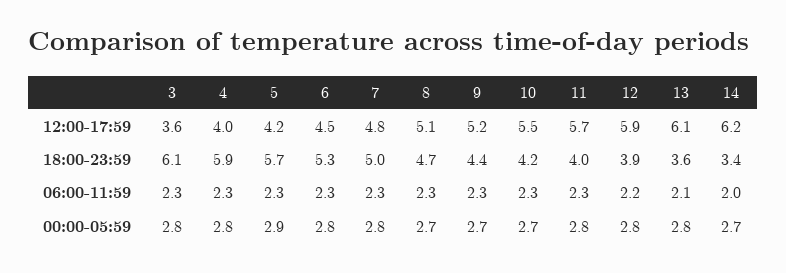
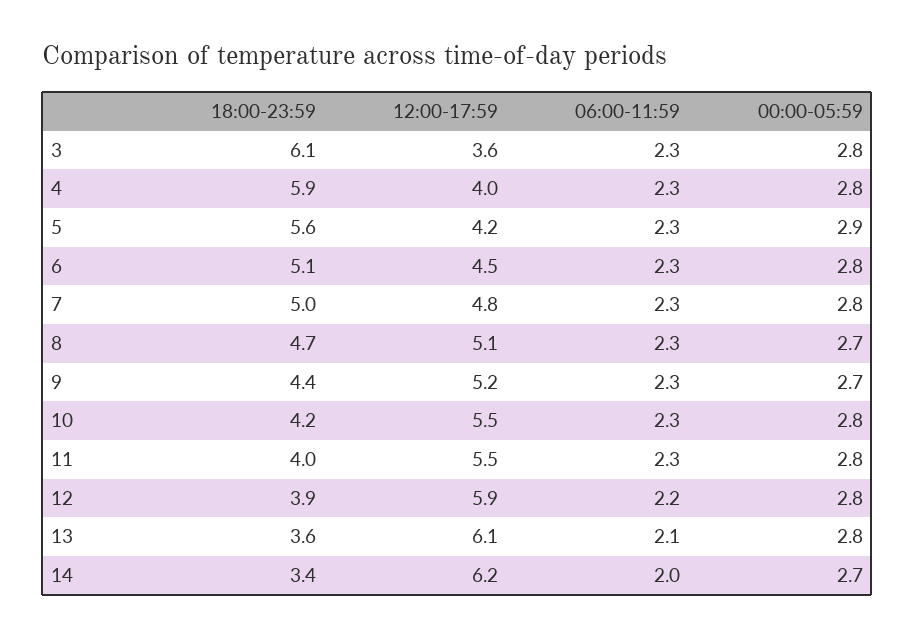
  {
    "3": {
      "12:00-17:59": 3.6,
      "18:00-23:59": 6.1,
      "06:00-11:59": 2.3,
      "00:00-05:59": 2.8
    },
    "4": {
      "12:00-17:59": 4,
      "18:00-23:59": 5.9,
      "06:00-11:59": 2.3,
      "00:00-05:59": 2.8
    },
    "5": {
      "12:00-17:59": 4.2,
-     "18:00-23:59": 5.7,
+     "18:00-23:59": 5.6,
      "06:00-11:59": 2.3,
      "00:00-05:59": 2.9
    },
    "6": {
      "12:00-17:59": 4.5,
-     "18:00-23:59": 5.3,
+     "18:00-23:59": 5.1,
      "06:00-11:59": 2.3,
      "00:00-05:59": 2.8
    },
    "7": {
      "12:00-17:59": 4.8,
      "18:00-23:59": 5,
      "06:00-11:59": 2.3,
      "00:00-05:59": 2.8
    },
    "8": {
      "12:00-17:59": 5.1,
      "18:00-23:59": 4.7,
      "06:00-11:59": 2.3,
      "00:00-05:59": 2.7
    },
    "9": {
      "12:00-17:59": 5.2,
      "18:00-23:59": 4.4,
      "06:00-11:59": 2.3,
      "00:00-05:59": 2.7
    },
    "10": {
      "12:00-17:59": 5.5,
      "18:00-23:59": 4.2,
      "06:00-11:59": 2.3,
-     "00:00-05:59": 2.7
+     "00:00-05:59": 2.8
    },
    "11": {
-     "12:00-17:59": 5.7,
+     "12:00-17:59": 5.5,
      "18:00-23:59": 4,
      "06:00-11:59": 2.3,
      "00:00-05:59": 2.8
    },
    "12": {
      "12:00-17:59": 5.9,
      "18:00-23:59": 3.9,
      "06:00-11:59": 2.2,
      "00:00-05:59": 2.8
    },
    "13": {
      "12:00-17:59": 6.1,
      "18:00-23:59": 3.6,
      "06:00-11:59": 2.1,
      "00:00-05:59": 2.8
    },
    "14": {
      "12:00-17:59": 6.2,
      "18:00-23:59": 3.4,
      "06:00-11:59": 2,
      "00:00-05:59": 2.7
    }
  }

